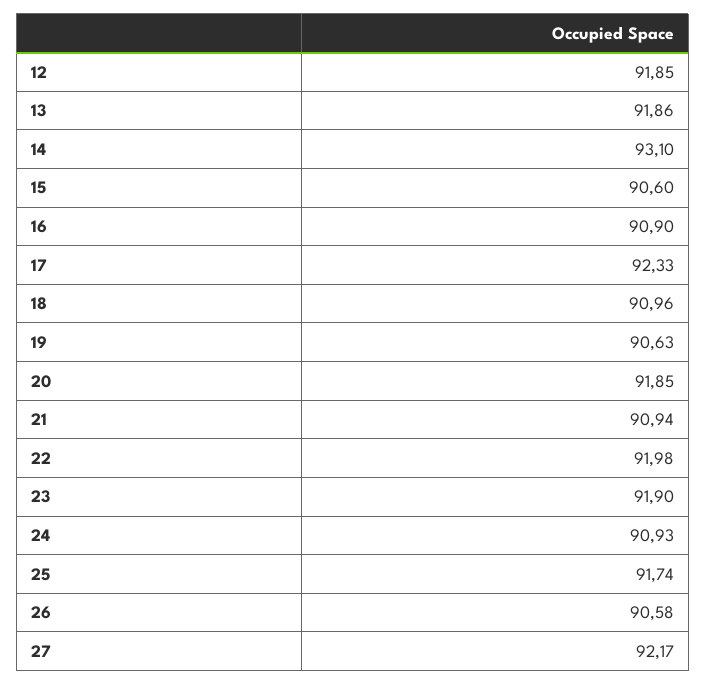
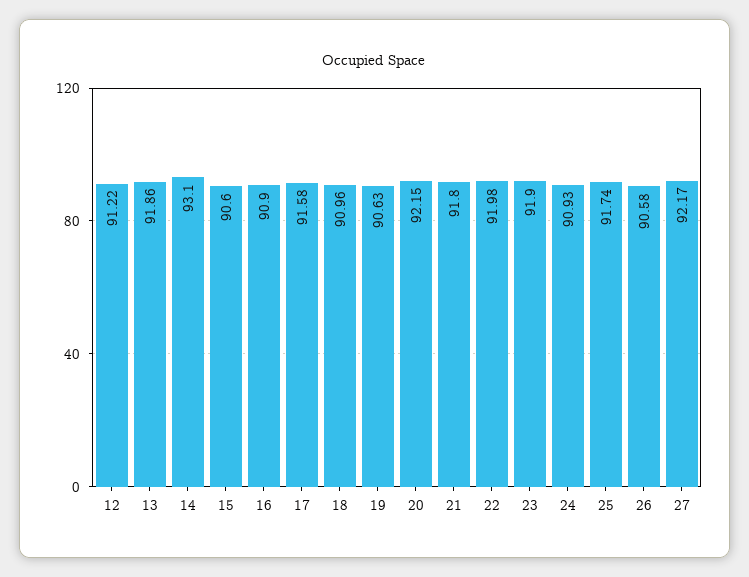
  {
-   "12": 91.85,
+   "12": 91.22,
    "13": 91.86,
    "14": 93.1,
    "15": 90.6,
    "16": 90.9,
-   "17": 92.33,
+   "17": 91.58,
    "18": 90.96,
    "19": 90.63,
-   "20": 91.85,
+   "20": 92.15,
-   "21": 90.94,
+   "21": 91.8,
    "22": 91.98,
    "23": 91.9,
    "24": 90.93,
    "25": 91.74,
    "26": 90.58,
    "27": 92.17
  }

